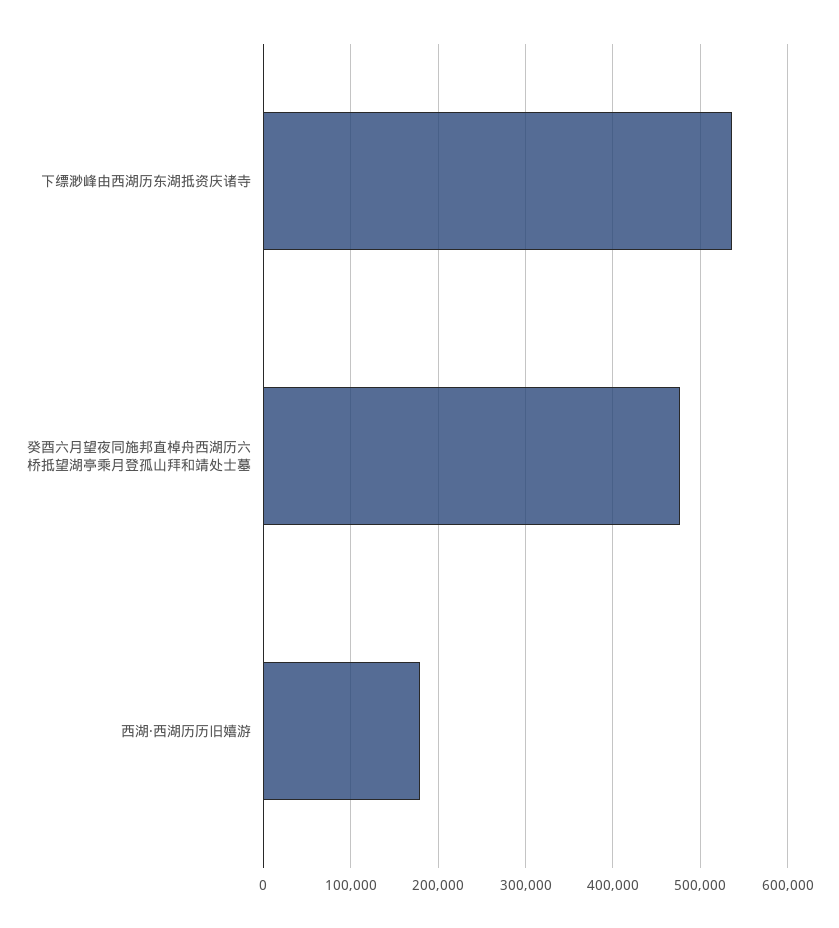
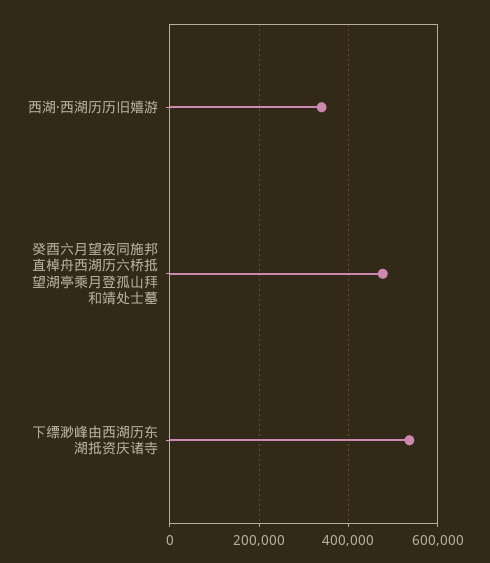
  {
    "下缥渺峰由西湖历东湖抵资庆诸寺": 540000,
    "癸酉六月望夜同施邦直棹舟西湖历六桥抵望湖亭乘月登孤山拜和靖处士墓": 480000,
-   "西湖·西湖历历旧嬉游": 180000
+   "西湖·西湖历历旧嬉游": 340000
  }

